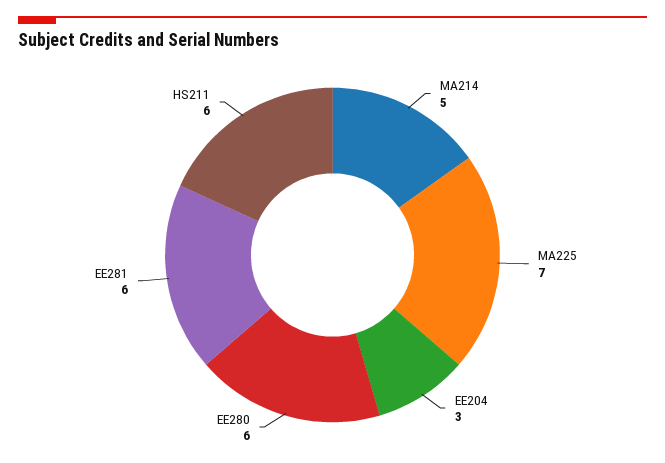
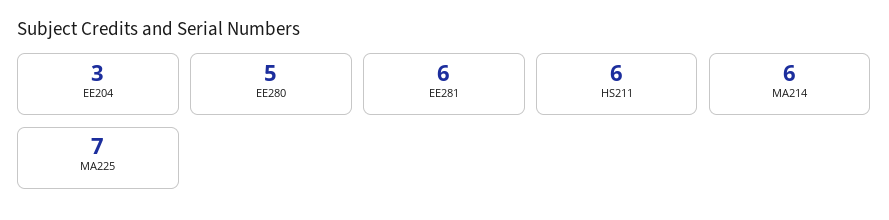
  {
-   "MA214": 5,
+   "MA214": 6,
    "MA225": 7,
    "EE204": 3,
-   "EE280": 6,
+   "EE280": 5,
    "EE281": 6,
    "HS211": 6
  }

